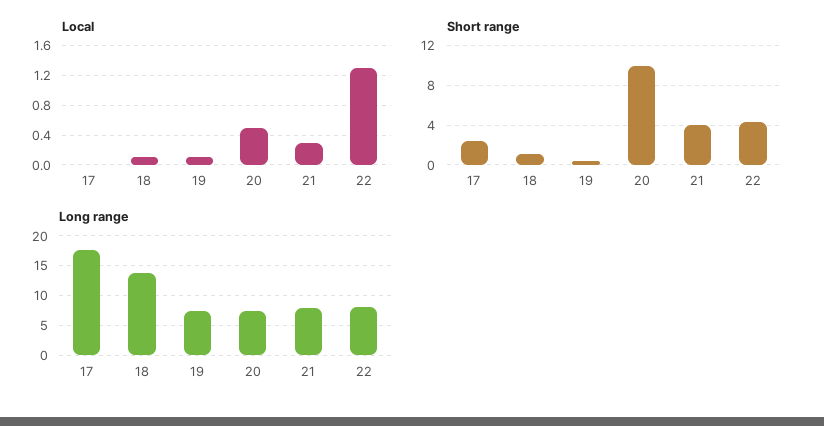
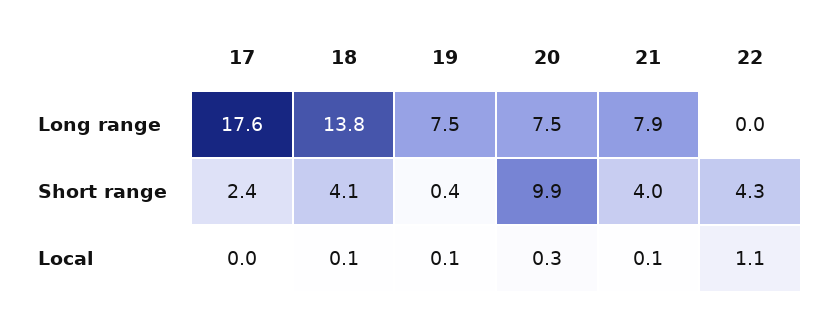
  {
    "Local": {
      "17": 0,
      "18": 0.1,
      "19": 0.1,
-     "20": 0.5,
+     "20": 0.3,
-     "21": 0.3,
+     "21": 0.1,
-     "22": 1.3
+     "22": 1.1
    },
    "Short range": {
      "17": 2.4,
-     "18": 1,
+     "18": 4.1,
      "19": 0.4,
      "20": 9.9,
      "21": 4,
      "22": 4.3
    },
    "Long range": {
      "17": 17.6,
      "18": 13.8,
      "19": 7.5,
      "20": 7.5,
      "21": 7.9,
-     "22": 7.5
+     "22": 0
    }
  }

